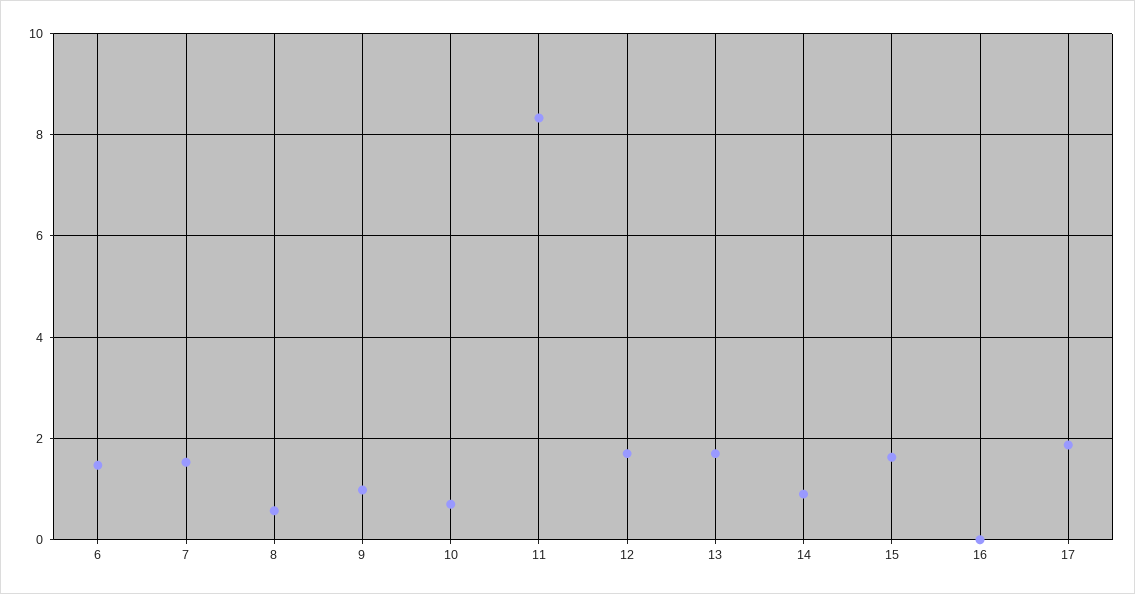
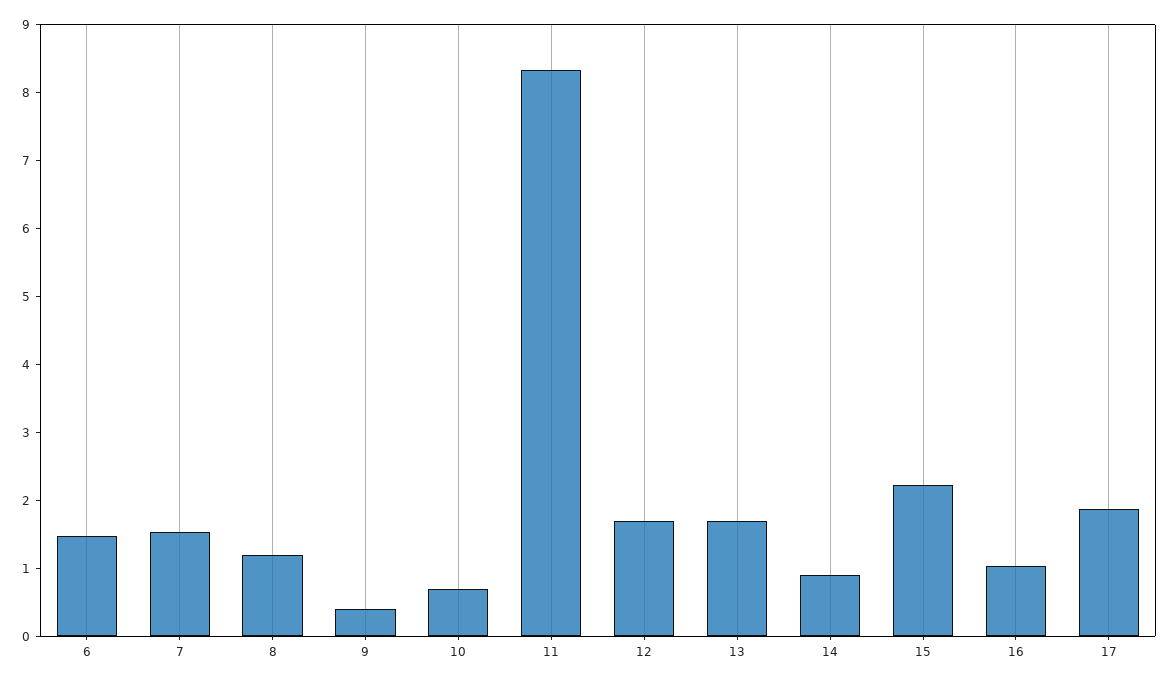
  {
    "6": 1.4,
    "7": 1.6,
-   "8": 0.6,
+   "8": 1.2,
-   "9": 1,
+   "9": 0.4,
    "10": 0.8,
    "11": 8.4,
    "12": 1.8,
    "13": 1.8,
    "14": 1,
-   "15": 1.6,
+   "15": 2.2,
-   "16": 0,
+   "16": 1,
    "17": 1.8
  }

